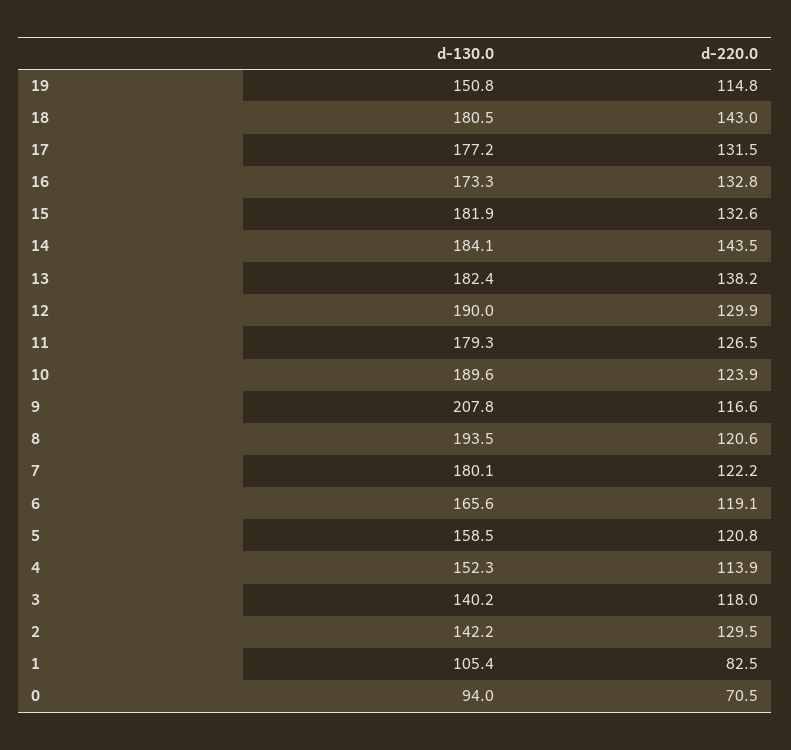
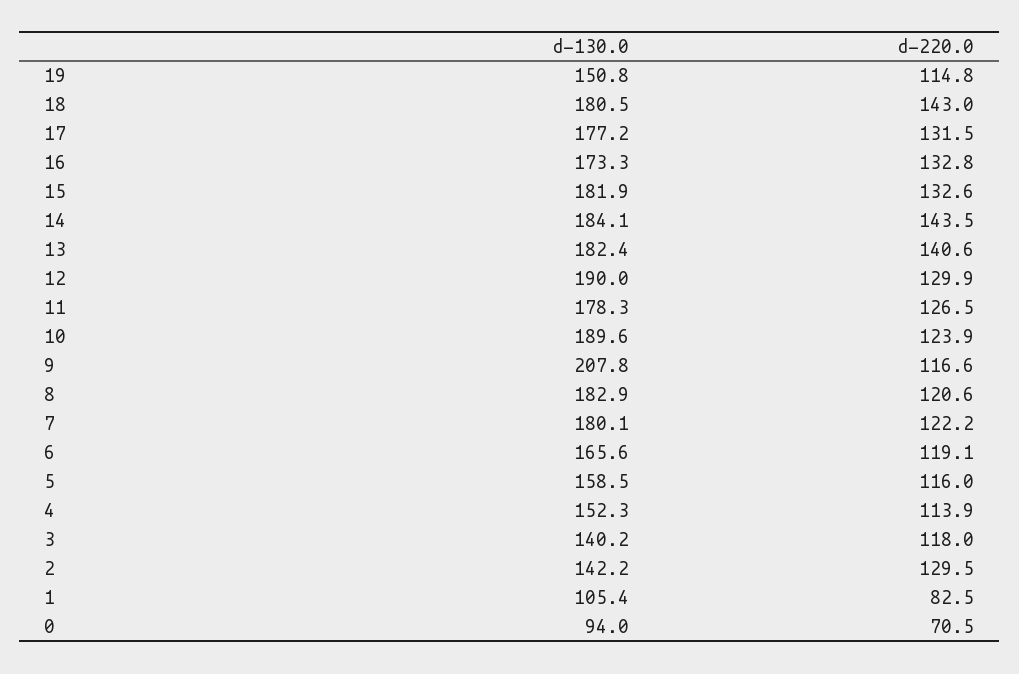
  {
    "d-130.0": {
      "19": 150.8,
      "18": 180.5,
      "17": 177.2,
      "16": 173.3,
      "15": 181.9,
      "14": 184.1,
      "13": 182.4,
      "12": 190,
-     "11": 179.3,
+     "11": 178.3,
      "10": 189.6,
      "9": 207.8,
-     "8": 193.5,
+     "8": 182.9,
      "7": 180.1,
      "6": 165.6,
      "5": 158.5,
      "4": 152.3,
      "3": 140.2,
      "2": 142.2,
      "1": 105.4,
      "0": 94
    },
    "d-220.0": {
      "19": 114.8,
      "18": 143,
      "17": 131.5,
      "16": 132.8,
      "15": 132.6,
      "14": 143.5,
-     "13": 138.2,
+     "13": 140.6,
      "12": 129.9,
      "11": 126.5,
      "10": 123.9,
      "9": 116.6,
      "8": 120.6,
      "7": 122.2,
      "6": 119.1,
-     "5": 120.8,
+     "5": 116,
      "4": 113.9,
      "3": 118,
      "2": 129.5,
      "1": 82.5,
      "0": 70.5
    }
  }

